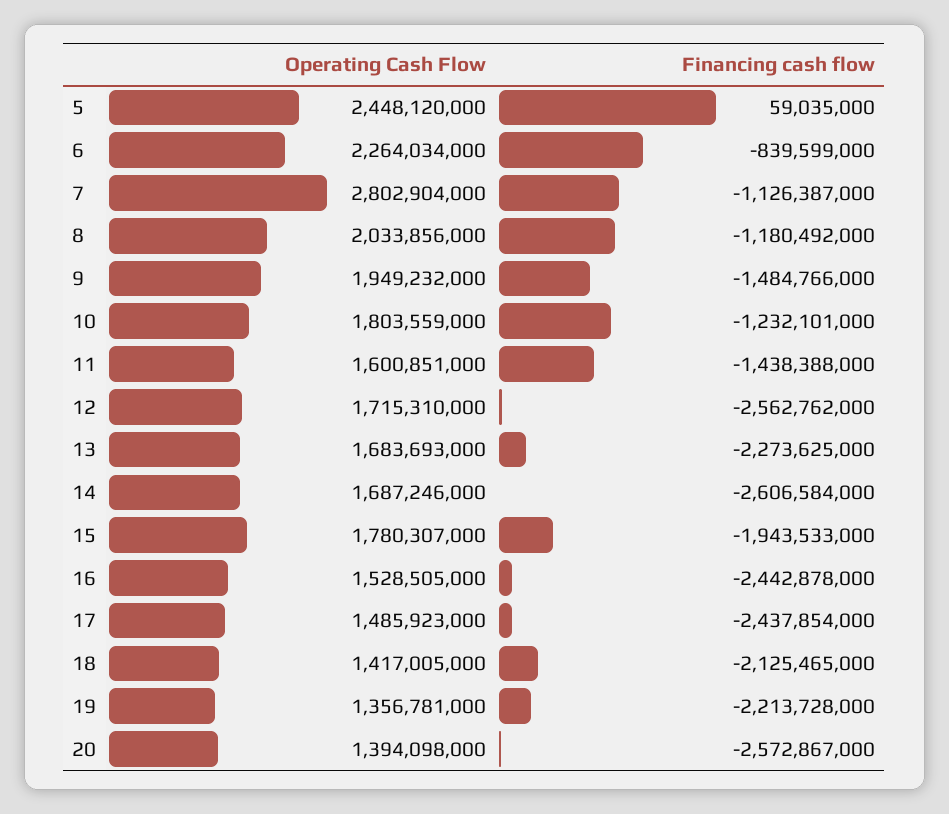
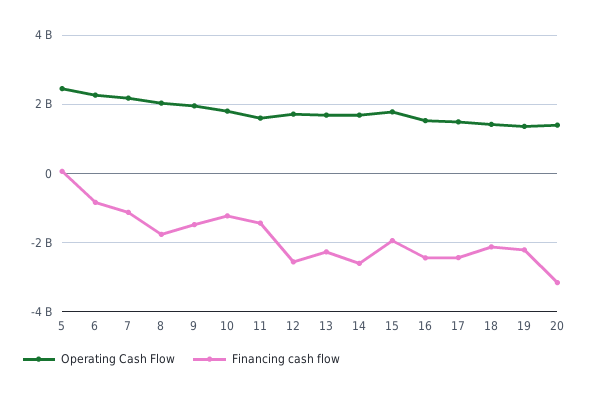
  {
    "Operating Cash Flow": {
      "5": 2448120000,
      "6": 2264034000,
-     "7": 2802904000,
+     "7": 2200000000,
      "8": 2033856000,
      "9": 1949232000,
      "10": 1803559000,
      "11": 1600851000,
      "12": 1715310000,
      "13": 1683693000,
      "14": 1687246000,
      "15": 1780307000,
      "16": 1528505000,
      "17": 1485923000,
      "18": 1417005000,
      "19": 1356781000,
      "20": 1394098000
    },
    "Financing cash flow": {
      "5": 59035000,
      "6": -839599000,
      "7": -1126387000,
-     "8": -1180492000,
+     "8": -1800000000,
      "9": -1484766000,
      "10": -1232101000,
      "11": -1438388000,
      "12": -2562762000,
      "13": -2273625000,
      "14": -2606584000,
      "15": -1943533000,
      "16": -2442878000,
      "17": -2437854000,
      "18": -2125465000,
      "19": -2213728000,
-     "20": -2572867000
+     "20": -3200000000
    }
  }

